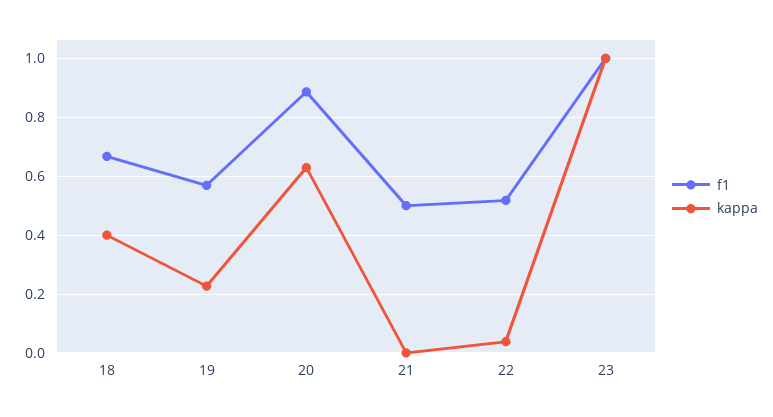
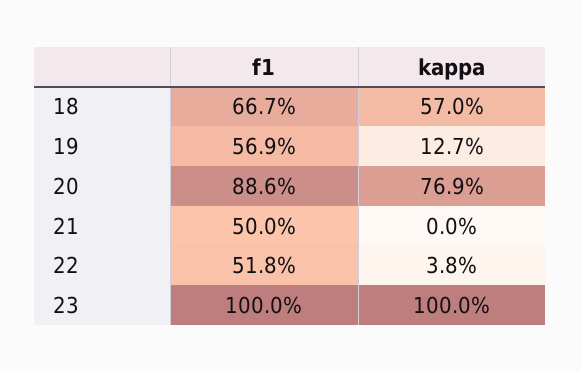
  {
    "f1": {
      "18": 0.667,
      "19": 0.569,
      "20": 0.886,
      "21": 0.5,
      "22": 0.518,
      "23": 1
    },
    "kappa": {
-     "18": 0.4,
+     "18": 0.57,
-     "19": 0.225,
+     "19": 0.127,
-     "20": 0.625,
+     "20": 0.769,
      "21": 0,
      "22": 0.038,
      "23": 1
    }
  }

